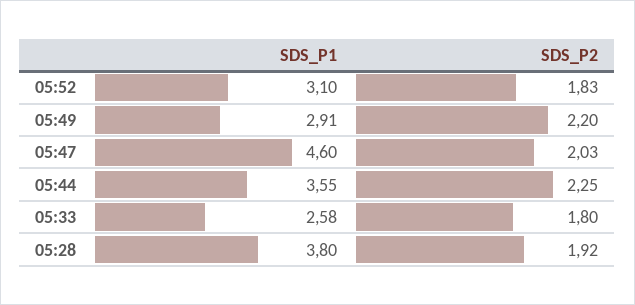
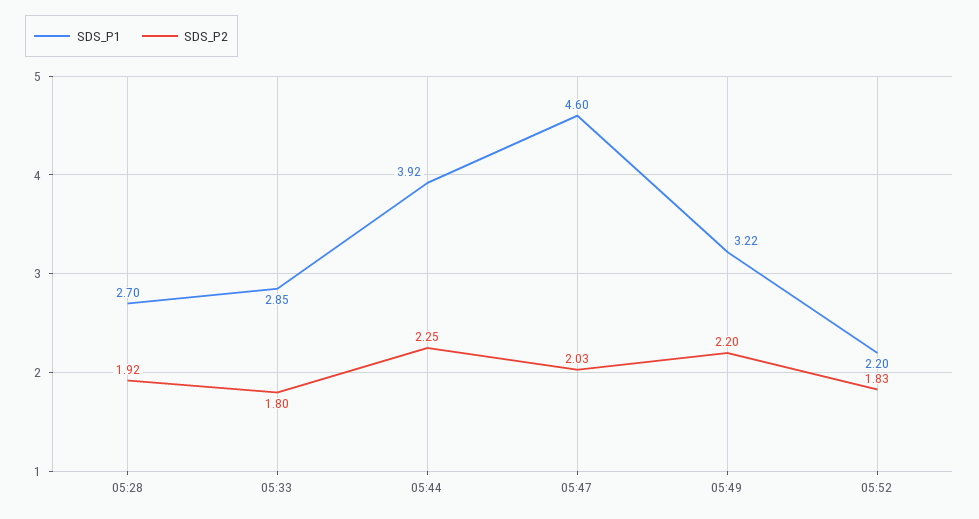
  {
    "SDS_P1": {
-     "05:52": 3.1,
+     "05:52": 2.2,
-     "05:49": 2.91,
+     "05:49": 3.22,
      "05:47": 4.6,
-     "05:44": 3.55,
+     "05:44": 3.92,
-     "05:33": 2.58,
+     "05:33": 2.85,
-     "05:28": 3.8
+     "05:28": 2.7
    },
    "SDS_P2": {
      "05:52": 1.83,
      "05:49": 2.2,
      "05:47": 2.03,
      "05:44": 2.25,
      "05:33": 1.8,
      "05:28": 1.92
    }
  }

